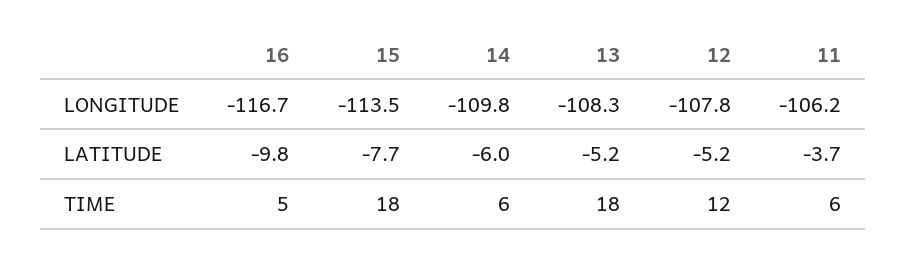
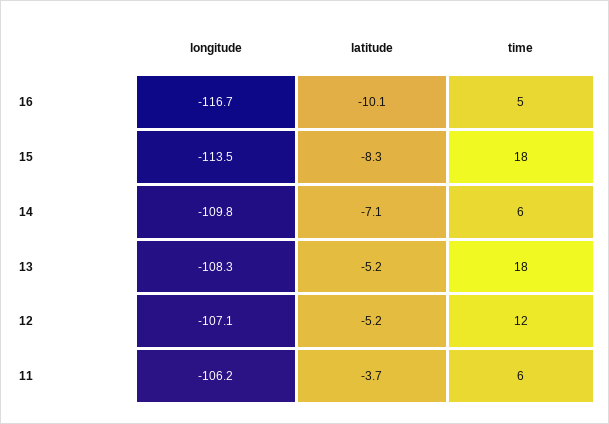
  {
    "16": {
      "LONGITUDE": -116.7,
-     "LATITUDE": -9.8,
+     "LATITUDE": -10.1,
      "TIME": 5
    },
    "15": {
      "LONGITUDE": -113.5,
-     "LATITUDE": -7.7,
+     "LATITUDE": -8.3,
      "TIME": 18
    },
    "14": {
      "LONGITUDE": -109.8,
-     "LATITUDE": -6,
+     "LATITUDE": -7.1,
      "TIME": 6
    },
    "13": {
      "LONGITUDE": -108.3,
      "LATITUDE": -5.2,
      "TIME": 18
    },
    "12": {
-     "LONGITUDE": -107.8,
+     "LONGITUDE": -107.1,
      "LATITUDE": -5.2,
      "TIME": 12
    },
    "11": {
      "LONGITUDE": -106.2,
      "LATITUDE": -3.7,
      "TIME": 6
    }
  }

